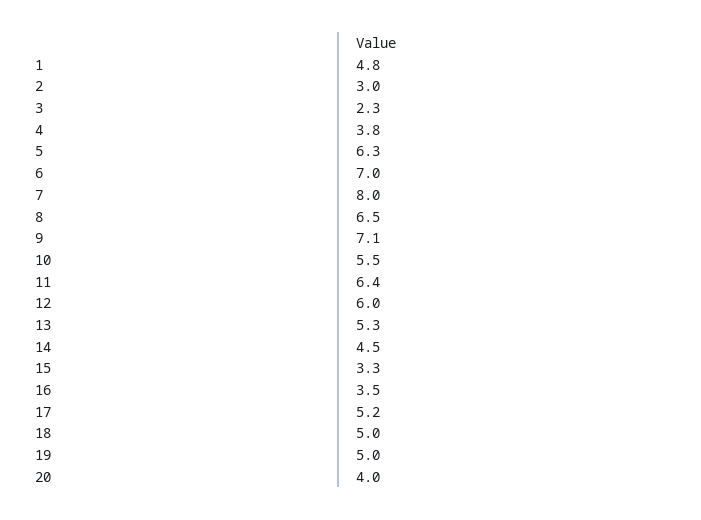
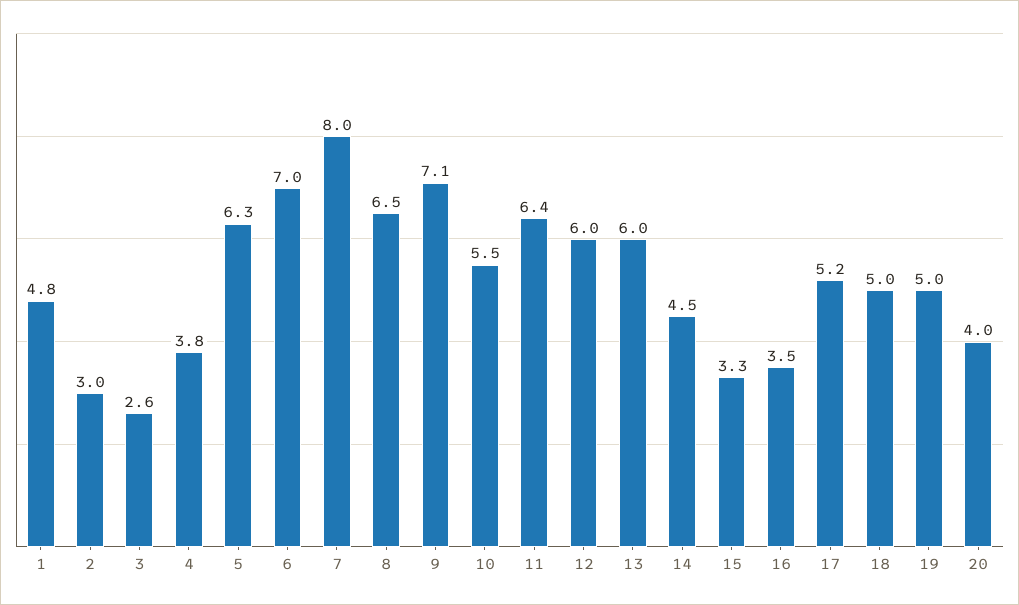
  {
    "1": 4.8,
    "2": 3,
-   "3": 2.3,
+   "3": 2.6,
    "4": 3.8,
    "5": 6.3,
    "6": 7,
    "7": 8,
    "8": 6.5,
    "9": 7.1,
    "10": 5.5,
    "11": 6.4,
    "12": 6,
-   "13": 5.3,
+   "13": 6,
    "14": 4.5,
    "15": 3.3,
    "16": 3.5,
    "17": 5.2,
    "18": 5,
    "19": 5,
    "20": 4
  }

